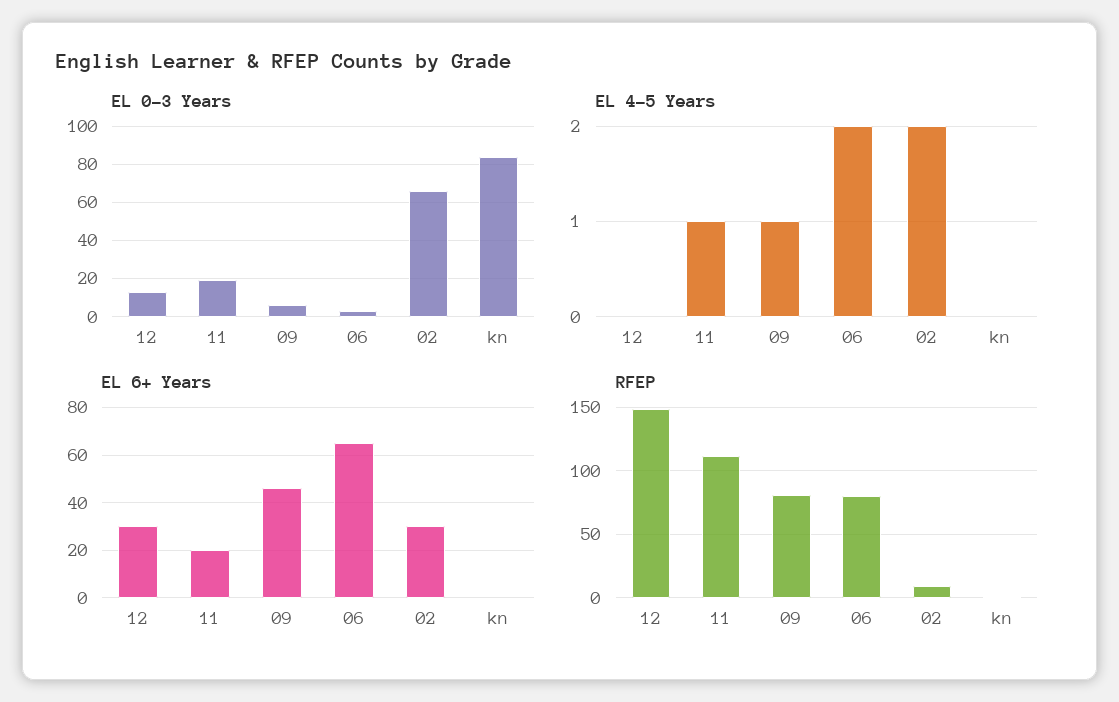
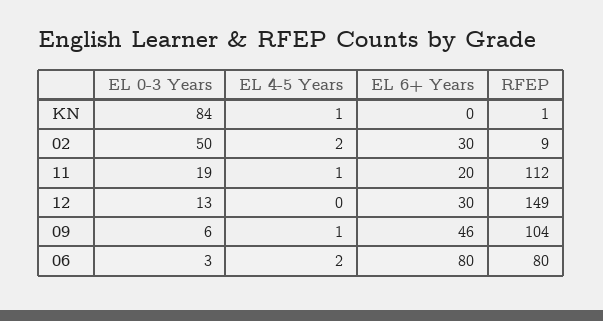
  {
    "EL 0-3 Years": {
      "12": 13,
      "11": 19,
      "09": 6,
      "06": 3,
-     "02": 65,
+     "02": 50,
      "kn": 84
    },
    "EL 4-5 Years": {
      "12": 0,
      "11": 1,
      "09": 1,
      "06": 2,
      "02": 2,
-     "kn": 0
+     "kn": 1
    },
    "EL 6+ Years": {
      "12": 30,
      "11": 20,
      "09": 46,
-     "06": 65,
+     "06": 80,
      "02": 30,
      "kn": 0
    },
    "RFEP": {
      "12": 149,
      "11": 112,
-     "09": 80,
+     "09": 104,
      "06": 80,
      "02": 9,
      "kn": 1
    }
  }

